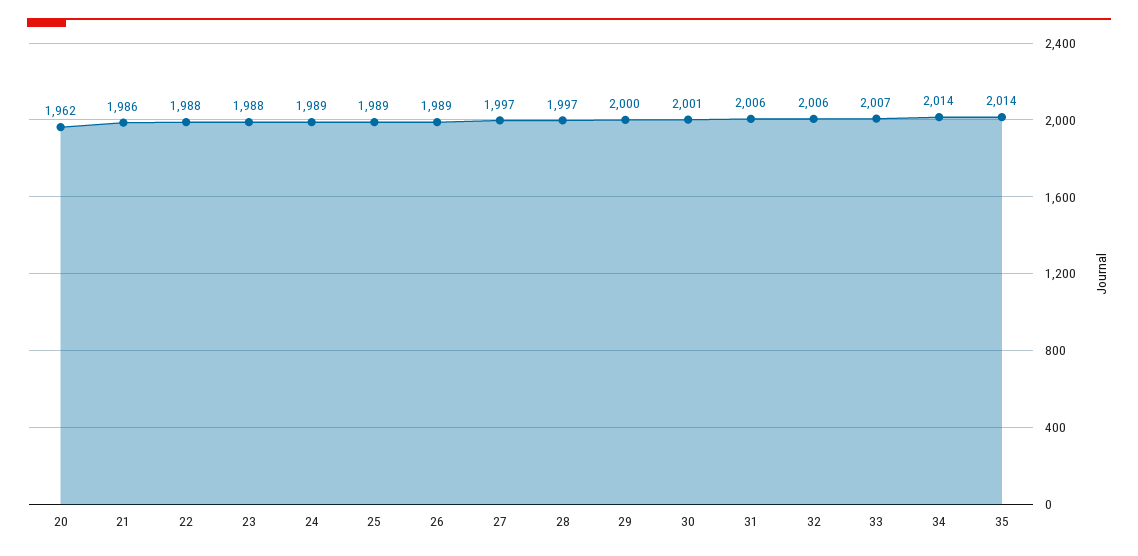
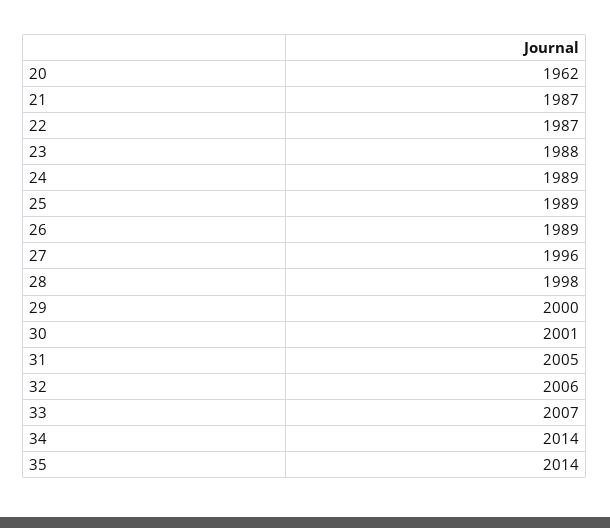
  {
    "20": 1962,
-   "21": 1986,
+   "21": 1987,
-   "22": 1988,
+   "22": 1987,
    "23": 1988,
    "24": 1989,
    "25": 1989,
    "26": 1989,
-   "27": 1997,
+   "27": 1996,
-   "28": 1997,
+   "28": 1998,
    "29": 2000,
    "30": 2001,
-   "31": 2006,
+   "31": 2005,
    "32": 2006,
    "33": 2007,
    "34": 2014,
    "35": 2014
  }

